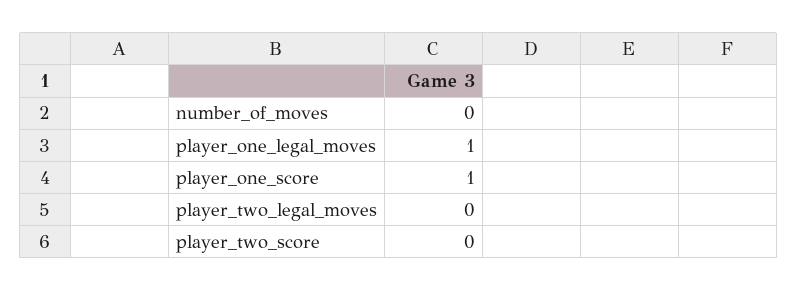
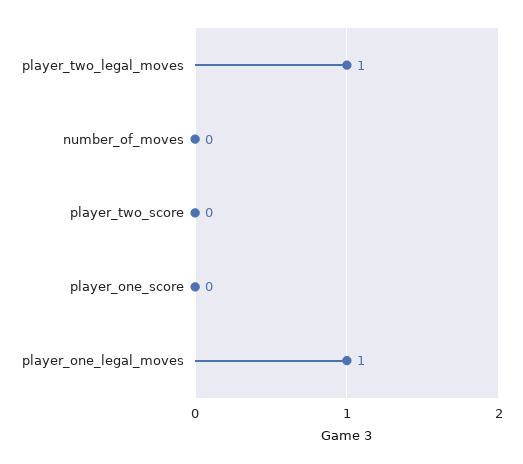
  {
    "number_of_moves": 0,
    "player_one_legal_moves": 1,
-   "player_one_score": 1,
+   "player_one_score": 0,
-   "player_two_legal_moves": 0,
+   "player_two_legal_moves": 1,
    "player_two_score": 0
  }

